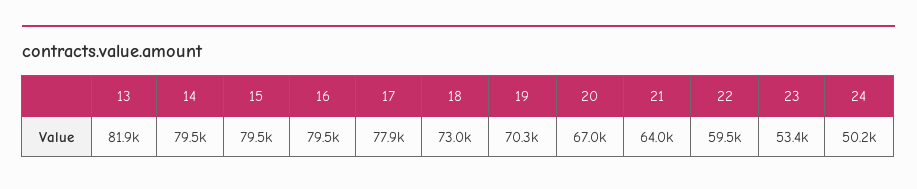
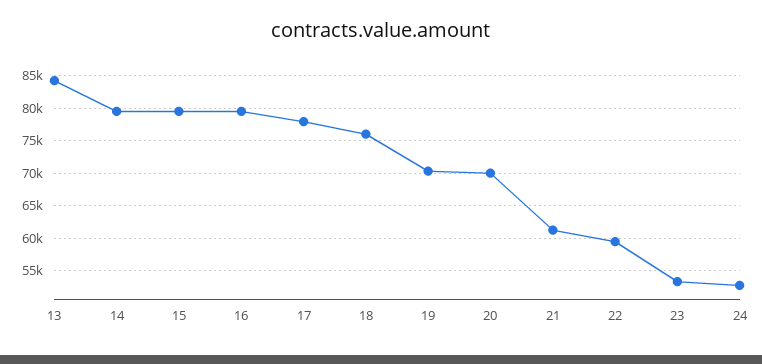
  {
-   "13": 81900,
+   "13": 84000,
    "14": 79500,
    "15": 79500,
    "16": 79500,
    "17": 77900,
-   "18": 73000,
+   "18": 76000,
    "19": 70300,
-   "20": 67000,
+   "20": 70000,
-   "21": 64000,
+   "21": 61000,
    "22": 59500,
    "23": 53400,
-   "24": 50200
+   "24": 53000
  }

